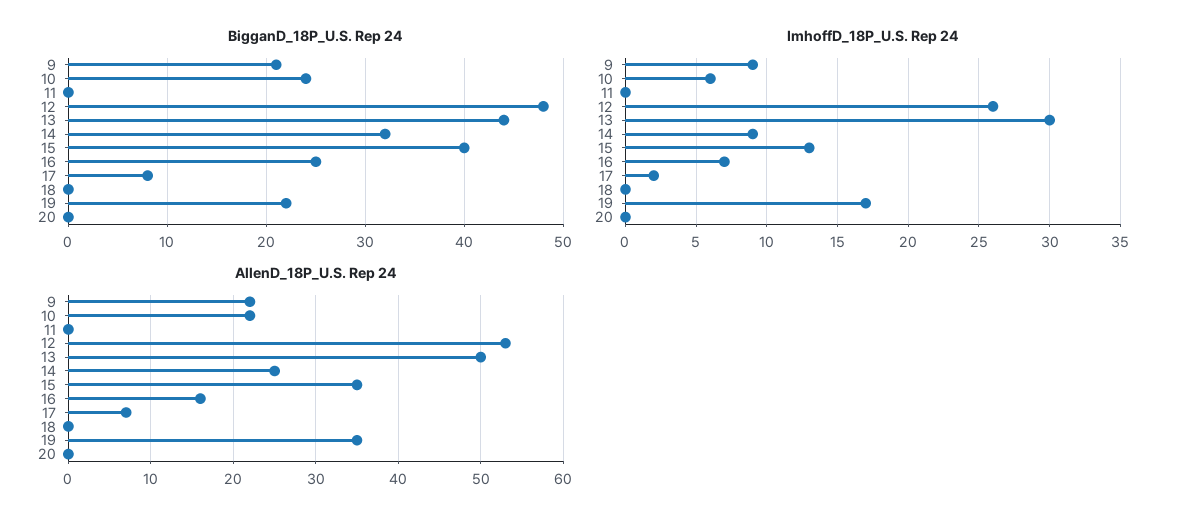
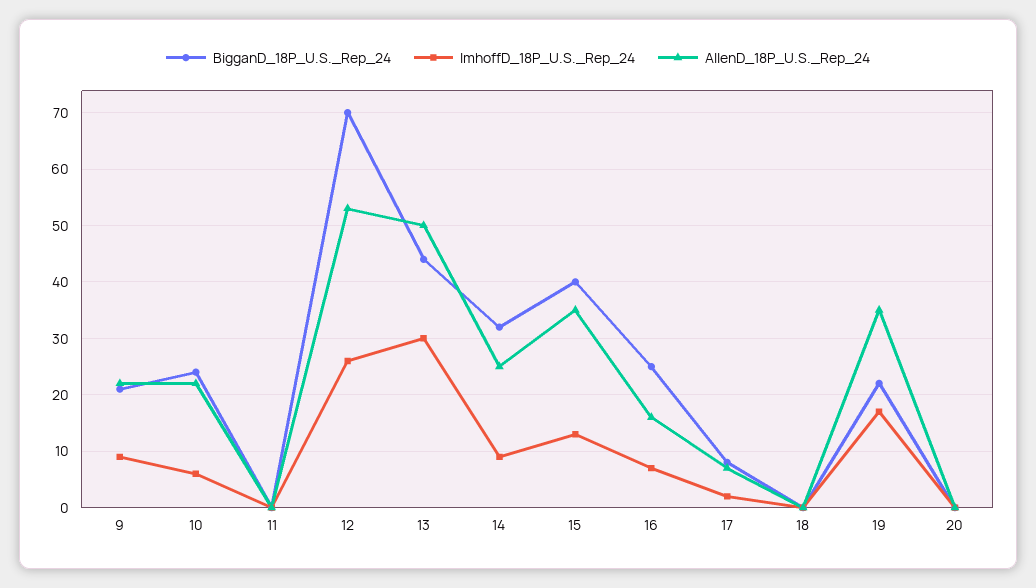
  {
    "BigganD_18P_U.S. Rep 24": {
      "9": 21,
      "10": 24,
      "11": 0,
-     "12": 48,
+     "12": 70,
      "13": 44,
      "14": 32,
      "15": 40,
      "16": 25,
      "17": 8,
      "18": 0,
      "19": 22,
      "20": 0
    },
    "ImhoffD_18P_U.S. Rep 24": {
      "9": 9,
      "10": 6,
      "11": 0,
      "12": 26,
      "13": 30,
      "14": 9,
      "15": 13,
      "16": 7,
      "17": 2,
      "18": 0,
      "19": 17,
      "20": 0
    },
    "AllenD_18P_U.S. Rep 24": {
      "9": 22,
      "10": 22,
      "11": 0,
      "12": 53,
      "13": 50,
      "14": 25,
      "15": 35,
      "16": 16,
      "17": 7,
      "18": 0,
      "19": 35,
      "20": 0
    }
  }

